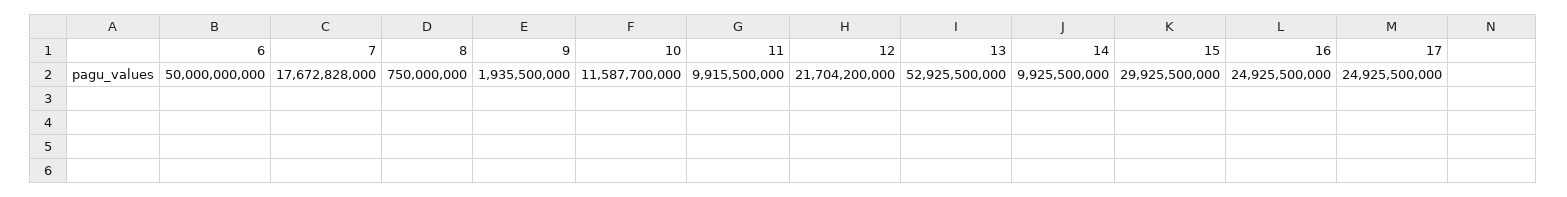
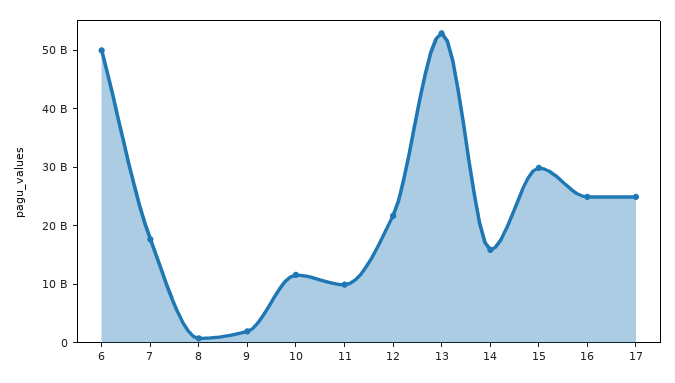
  {
    "6": 50000000000,
    "7": 17672828000,
    "8": 750000000,
    "9": 1935500000,
    "10": 11587700000,
    "11": 9915500000,
    "12": 21704200000,
    "13": 52925500000,
-   "14": 9925500000,
+   "14": 16000000000,
    "15": 29925500000,
    "16": 24925500000,
    "17": 24925500000
  }

